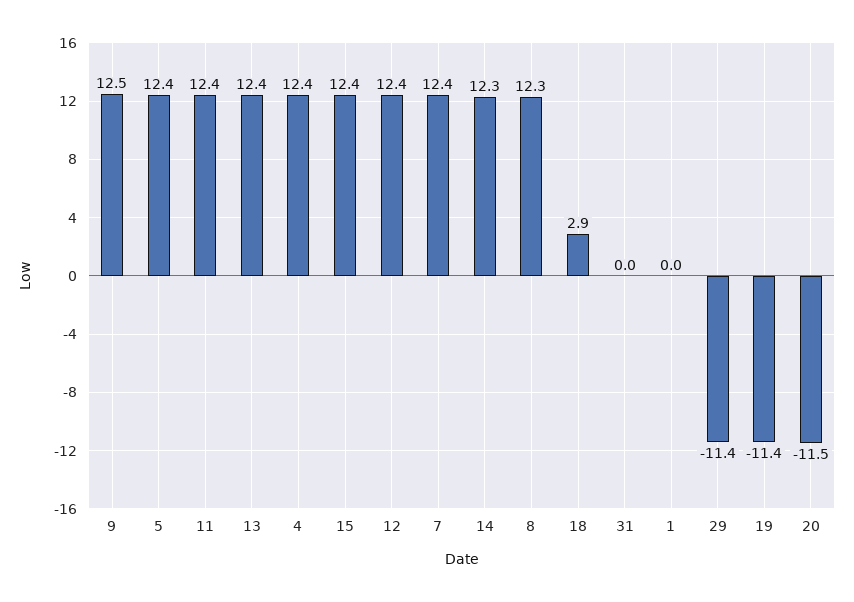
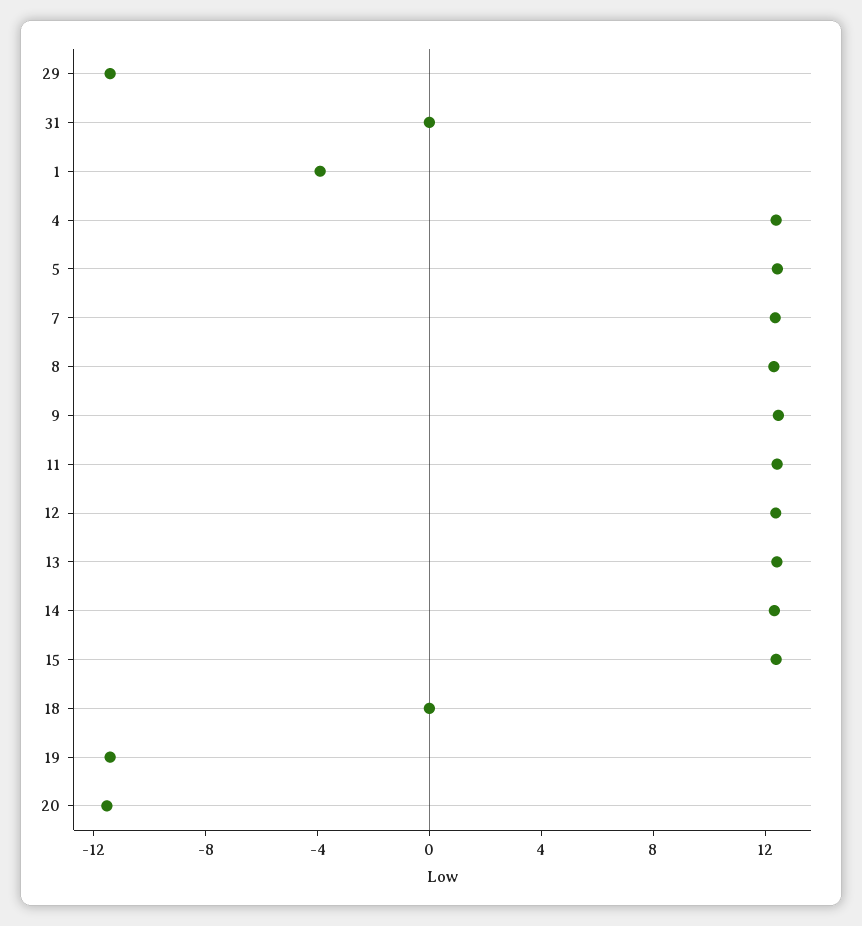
  {
    "9": 12.5,
    "5": 12.4,
    "11": 12.4,
    "13": 12.4,
    "4": 12.4,
    "15": 12.4,
    "12": 12.4,
    "7": 12.4,
    "14": 12.3,
    "8": 12.3,
-   "18": 2.9,
+   "18": 0,
    "31": 0,
-   "1": 0,
+   "1": -4,
    "29": -11.4,
    "19": -11.4,
    "20": -11.5
  }

